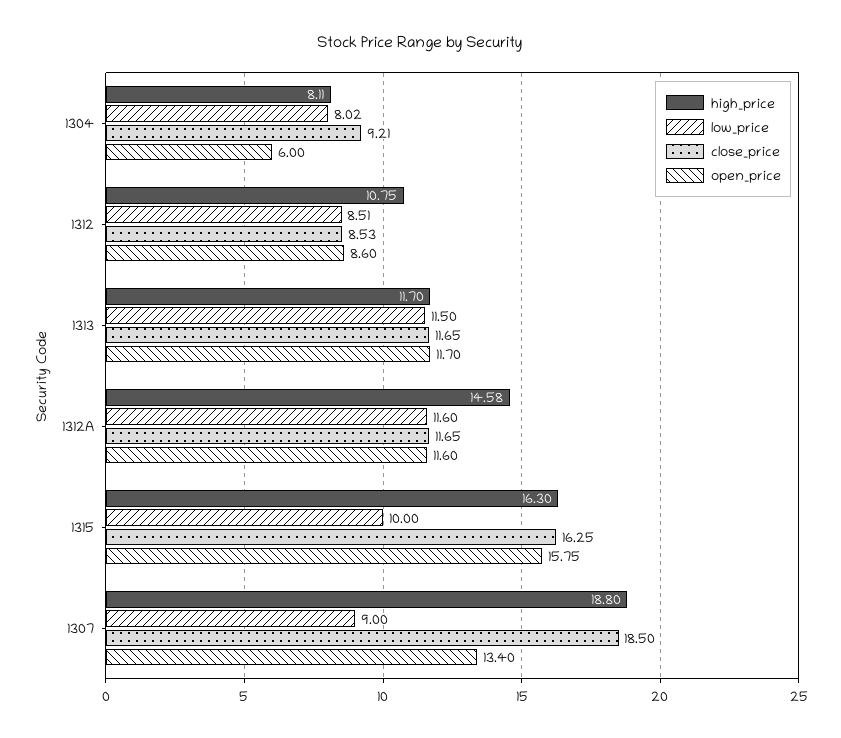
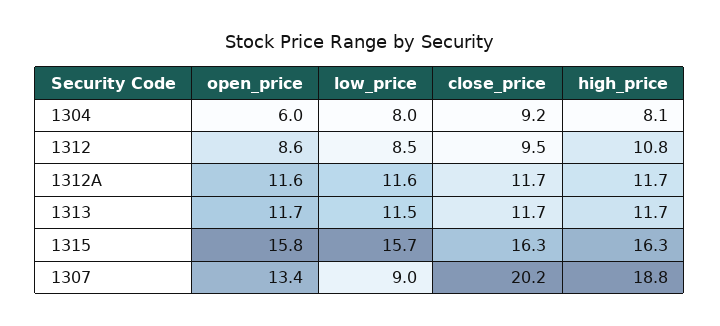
  {
    "high_price": {
      "1304": 8.11,
      "1312": 10.75,
      "1313": 11.7,
-     "1312A": 14.58,
+     "1312A": 11.7,
      "1315": 16.3,
      "1307": 18.8
    },
    "low_price": {
      "1304": 8.02,
      "1312": 8.51,
      "1313": 11.5,
      "1312A": 11.6,
-     "1315": 10,
+     "1315": 15.7,
      "1307": 9
    },
    "close_price": {
      "1304": 9.21,
-     "1312": 8.53,
+     "1312": 9.5,
      "1313": 11.65,
      "1312A": 11.65,
      "1315": 16.25,
-     "1307": 18.5
+     "1307": 20.2
    },
    "open_price": {
      "1304": 6,
      "1312": 8.6,
      "1313": 11.7,
      "1312A": 11.6,
      "1315": 15.75,
      "1307": 13.4
    }
  }

